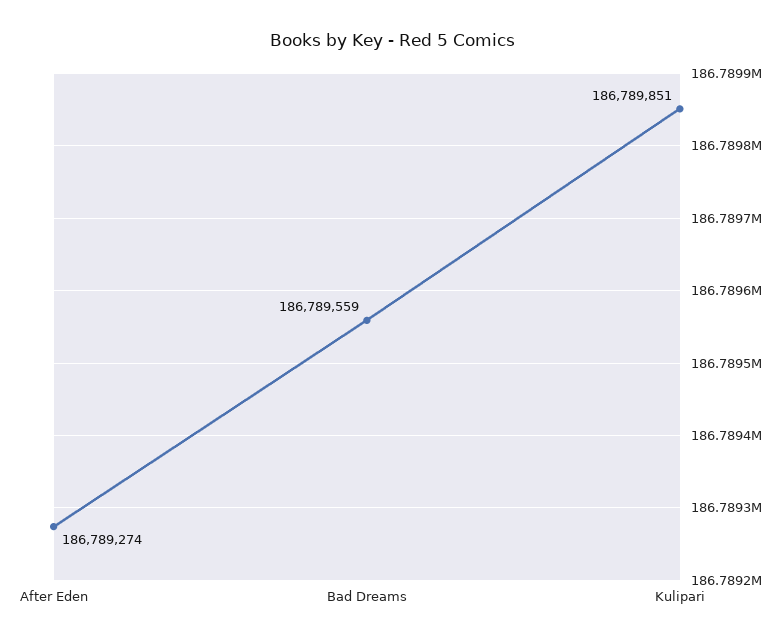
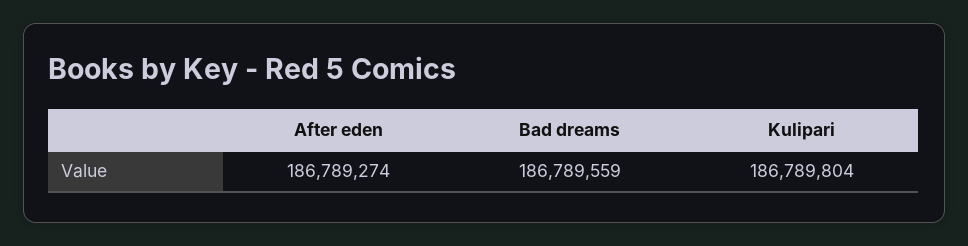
  {
    "After Eden": 186789274,
    "Bad Dreams": 186789559,
-   "Kulipari": 186789851
+   "Kulipari": 186789804
  }

